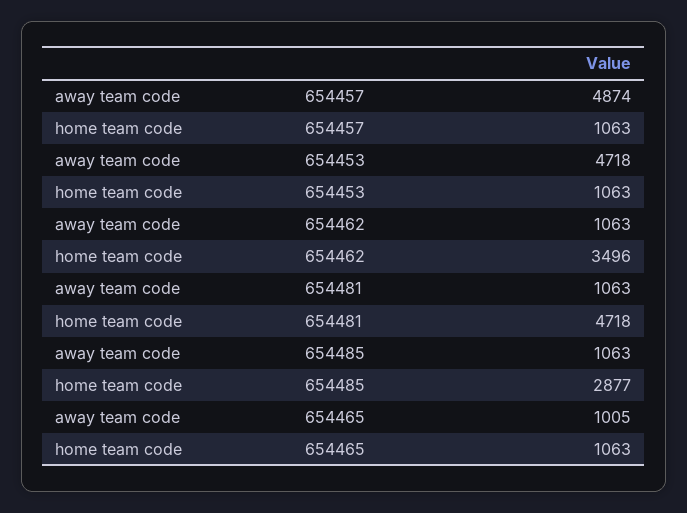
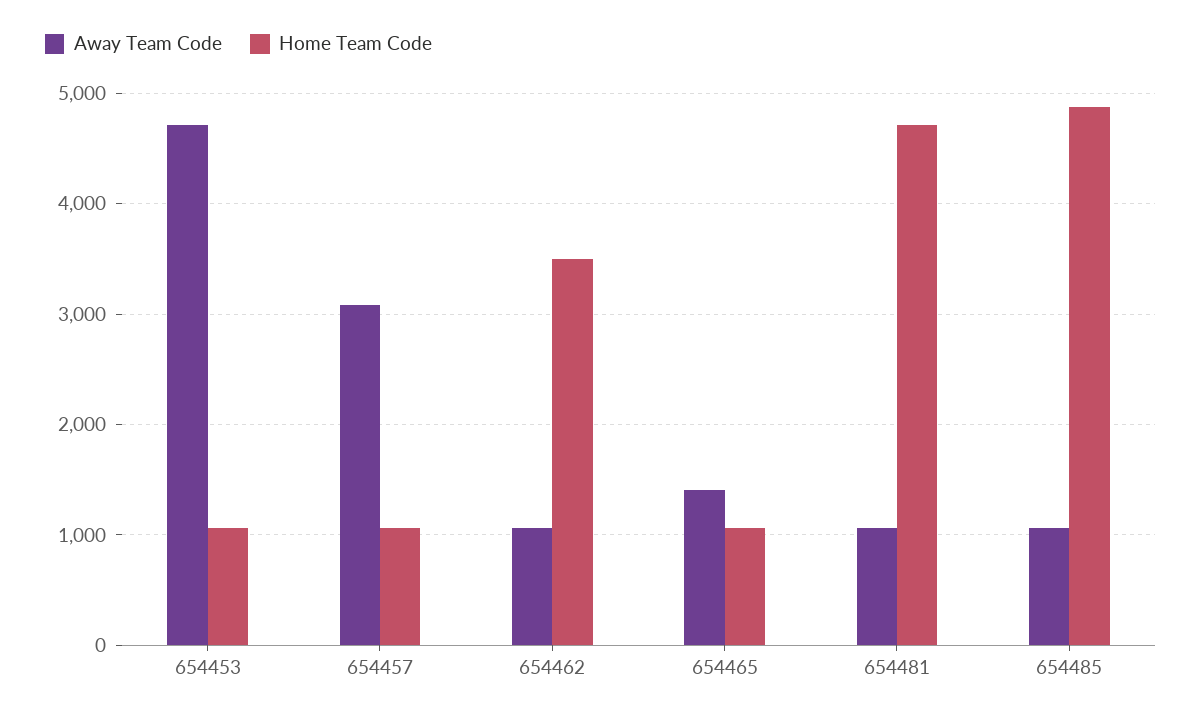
  {
    "away team code": {
-     "654457": 4874,
+     "654457": 3100,
      "654453": 4718,
      "654462": 1063,
      "654481": 1063,
      "654485": 1063,
-     "654465": 1005
+     "654465": 1400
    },
    "home team code": {
      "654457": 1063,
      "654453": 1063,
      "654462": 3496,
      "654481": 4718,
-     "654485": 2877,
+     "654485": 4900,
      "654465": 1063
    }
  }

